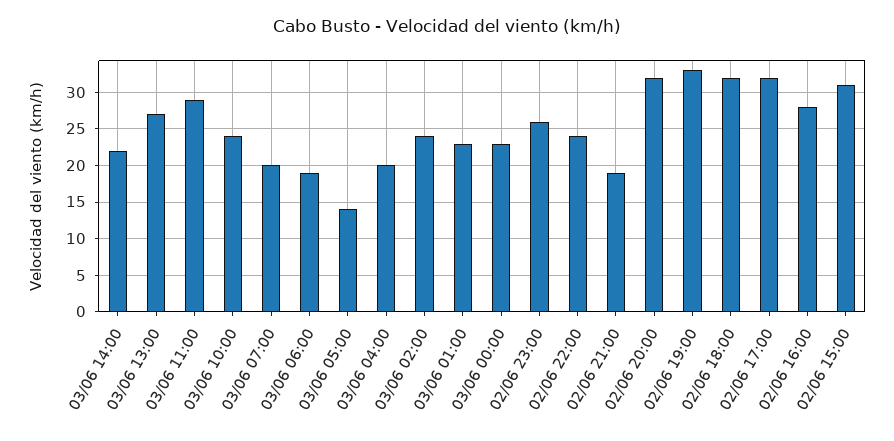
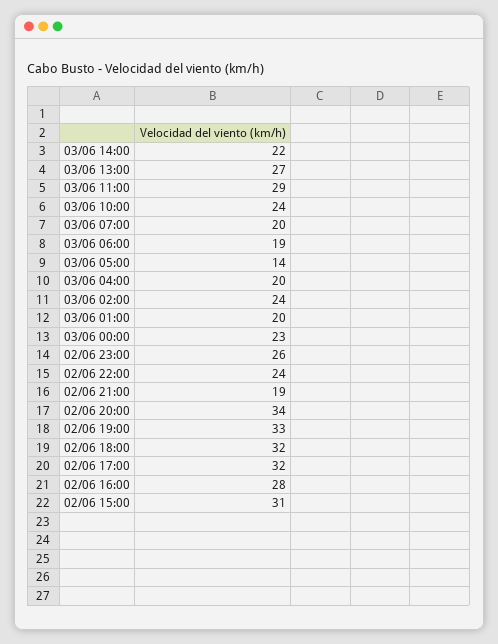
  {
    "03/06 14:00": 22,
    "03/06 13:00": 27,
    "03/06 11:00": 29,
    "03/06 10:00": 24,
    "03/06 07:00": 20,
    "03/06 06:00": 19,
    "03/06 05:00": 14,
    "03/06 04:00": 20,
    "03/06 02:00": 24,
-   "03/06 01:00": 23,
+   "03/06 01:00": 20,
    "03/06 00:00": 23,
    "02/06 23:00": 26,
    "02/06 22:00": 24,
    "02/06 21:00": 19,
-   "02/06 20:00": 32,
+   "02/06 20:00": 34,
    "02/06 19:00": 33,
    "02/06 18:00": 32,
    "02/06 17:00": 32,
    "02/06 16:00": 28,
    "02/06 15:00": 31
  }

